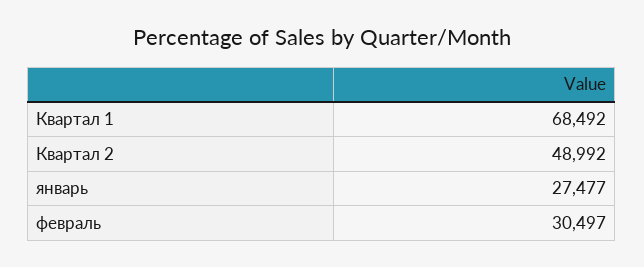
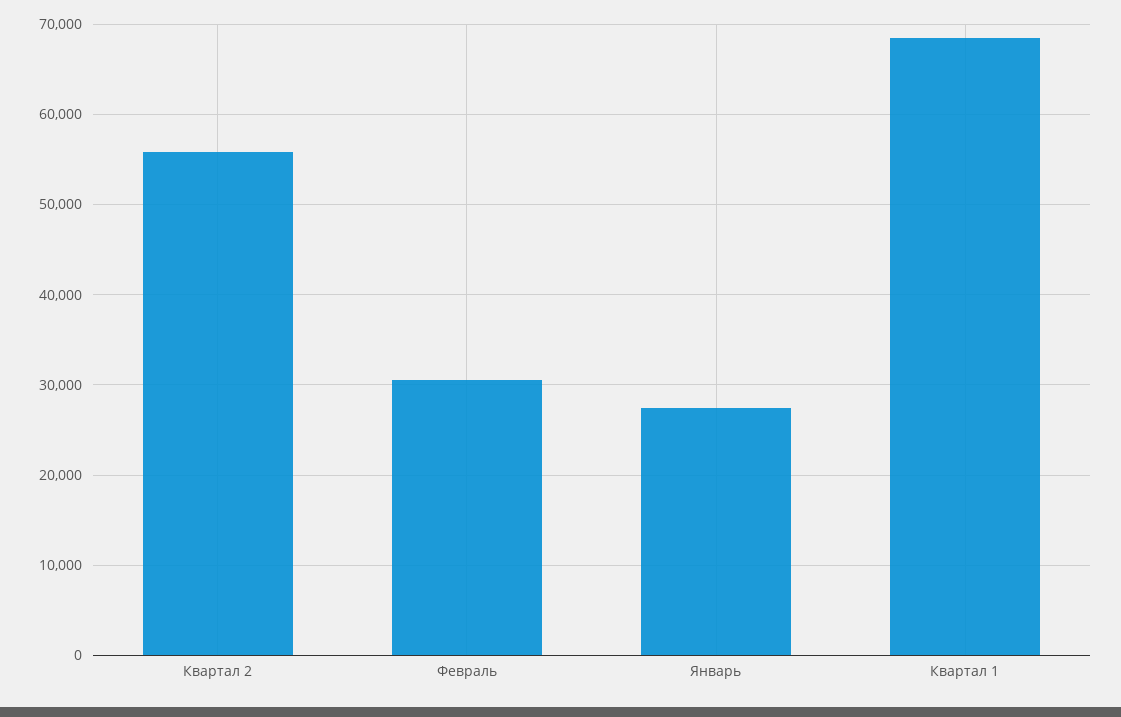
  {
    "Квартал 1": 68492,
-   "Квартал 2": 48992,
+   "Квартал 2": 56000,
    "январь": 27477,
    "февраль": 30497
  }

